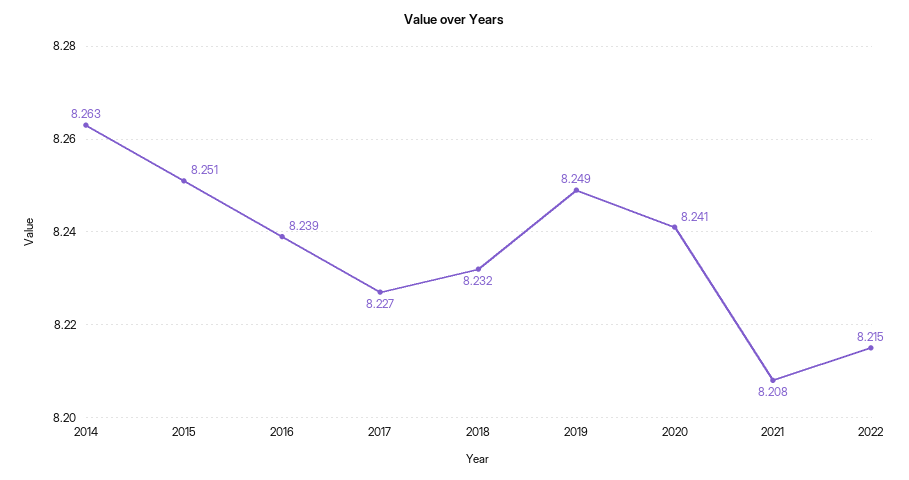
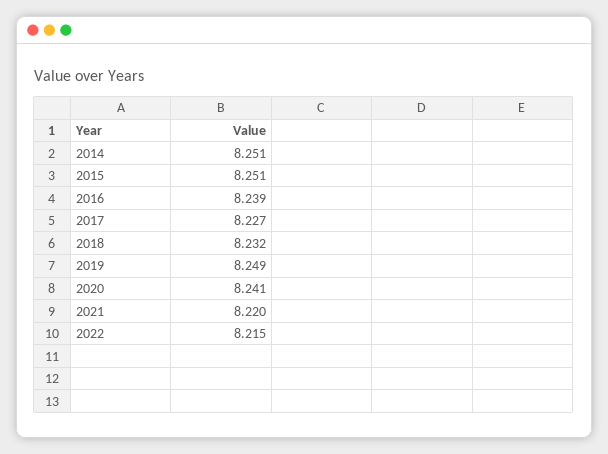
  {
-   "2014": 8.263,
+   "2014": 8.251,
    "2015": 8.251,
    "2016": 8.239,
    "2017": 8.227,
    "2018": 8.232,
    "2019": 8.249,
    "2020": 8.241,
-   "2021": 8.208,
+   "2021": 8.22,
    "2022": 8.215
  }

